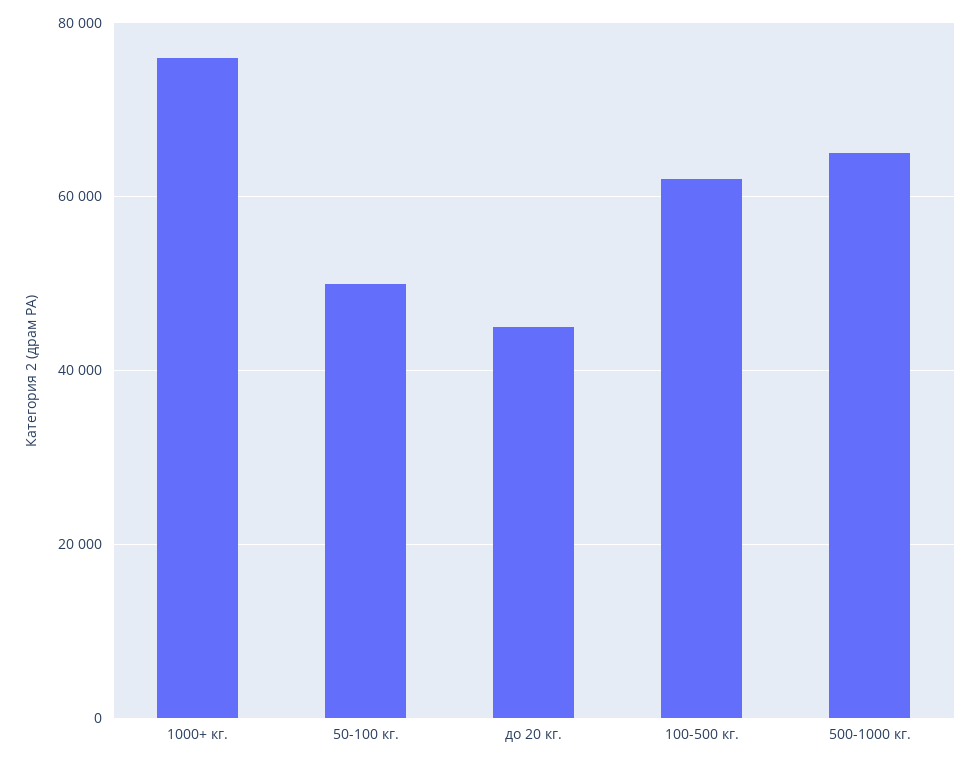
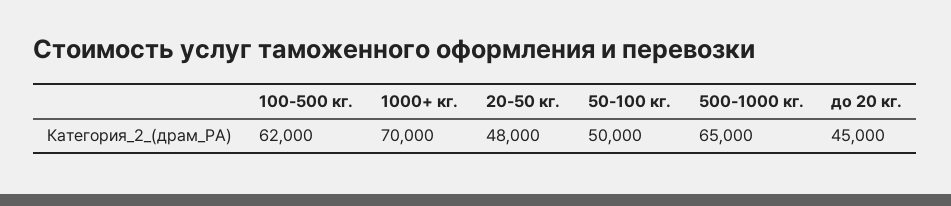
  {
-   "1000+ кг.": 76000,
+   "1000+ кг.": 70000,
    "50-100 кг.": 50000,
    "до 20 кг.": 45000,
    "100-500 кг.": 62000,
-   "500-1000 кг.": 65000
+   "500-1000 кг.": 65000,
+   "20-50 кг.": 48000
  }

